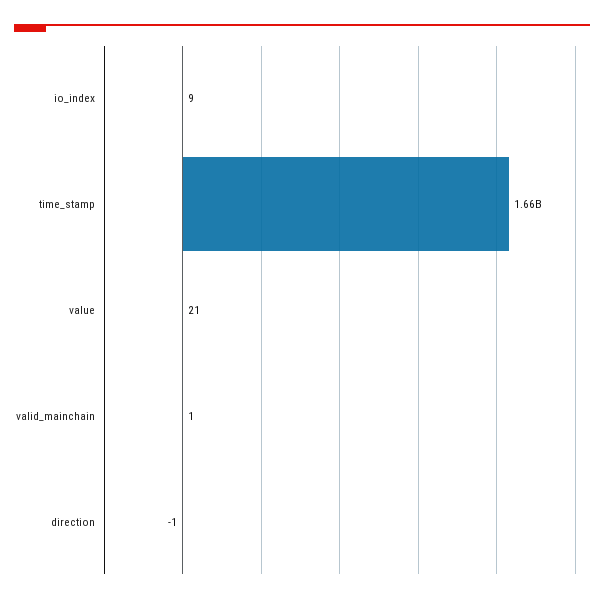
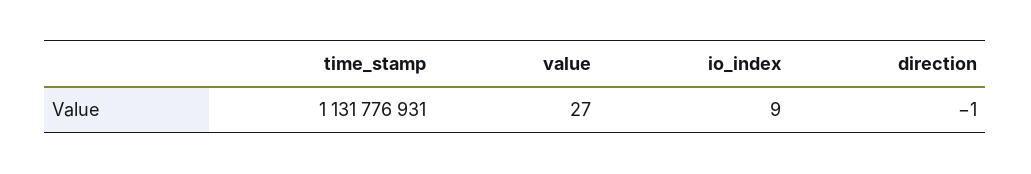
  {
    "io_index": 9,
-   "time_stamp": 1660000000,
+   "time_stamp": 1131776931,
-   "value": 21,
+   "value": 27,
-   "valid_mainchain": 1,
    "direction": -1
  }

